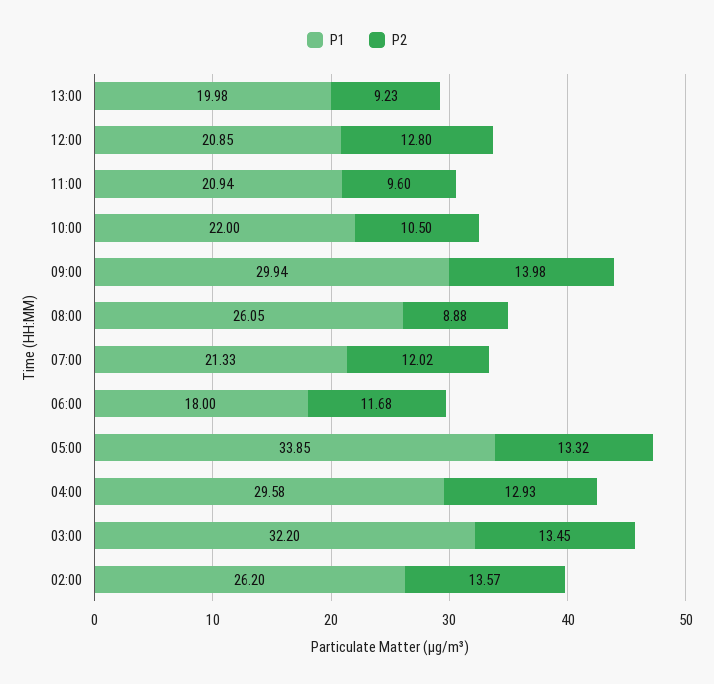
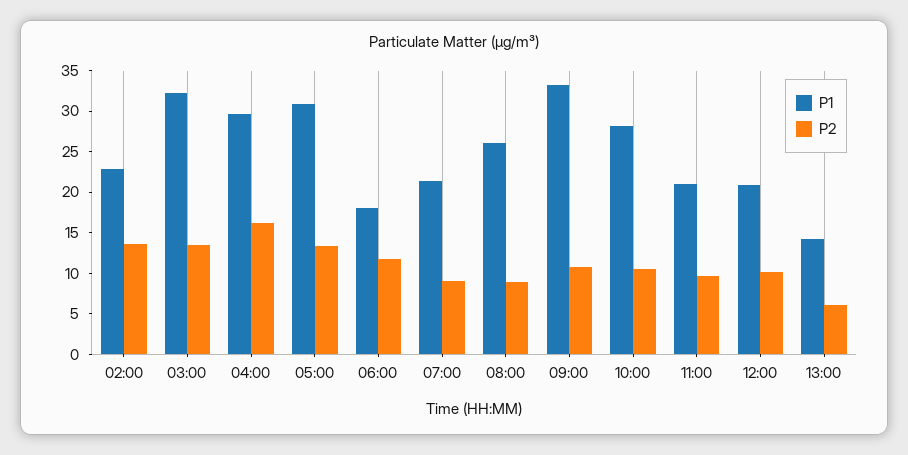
  {
    "P1": {
-     "13:00": 19.98,
+     "13:00": 14,
      "12:00": 20.85,
      "11:00": 20.94,
-     "10:00": 22,
+     "10:00": 28,
-     "09:00": 29.94,
+     "09:00": 33,
      "08:00": 26.05,
      "07:00": 21.33,
      "06:00": 18,
-     "05:00": 33.85,
+     "05:00": 31,
      "04:00": 29.58,
      "03:00": 32.2,
-     "02:00": 26.2
+     "02:00": 23
    },
    "P2": {
-     "13:00": 9.23,
+     "13:00": 6,
-     "12:00": 12.8,
+     "12:00": 10,
      "11:00": 9.6,
      "10:00": 10.5,
-     "09:00": 13.98,
+     "09:00": 11,
      "08:00": 8.88,
-     "07:00": 12.02,
+     "07:00": 9,
      "06:00": 11.68,
      "05:00": 13.32,
-     "04:00": 12.93,
+     "04:00": 16,
      "03:00": 13.45,
      "02:00": 13.57
    }
  }

